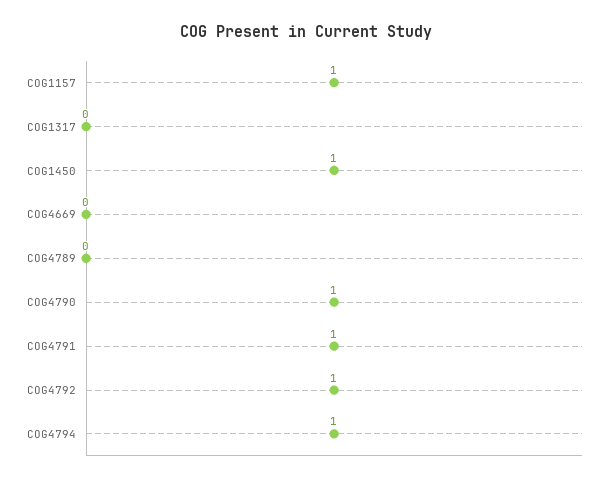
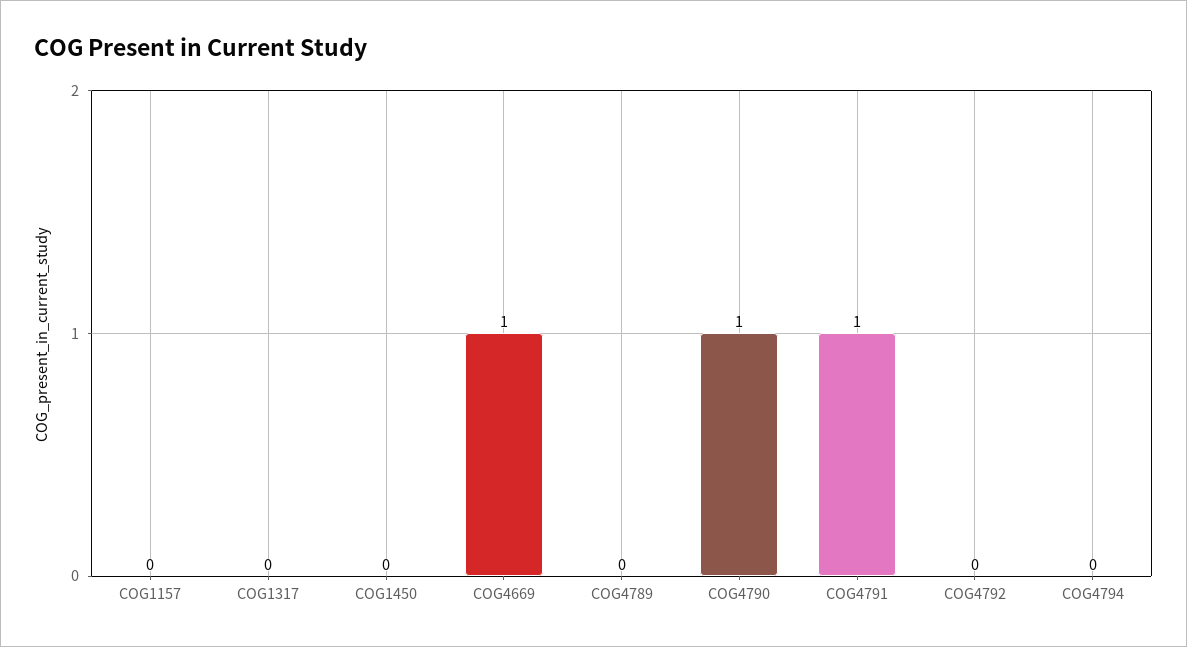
  {
-   "COG1157": 1,
+   "COG1157": 0,
    "COG1317": 0,
-   "COG1450": 1,
+   "COG1450": 0,
-   "COG4669": 0,
+   "COG4669": 1,
    "COG4789": 0,
    "COG4790": 1,
    "COG4791": 1,
-   "COG4792": 1,
+   "COG4792": 0,
-   "COG4794": 1
+   "COG4794": 0
  }

